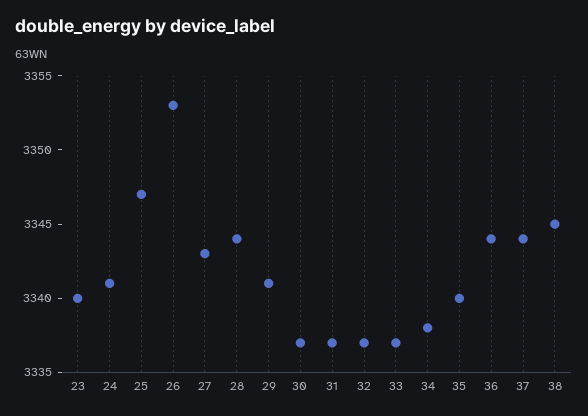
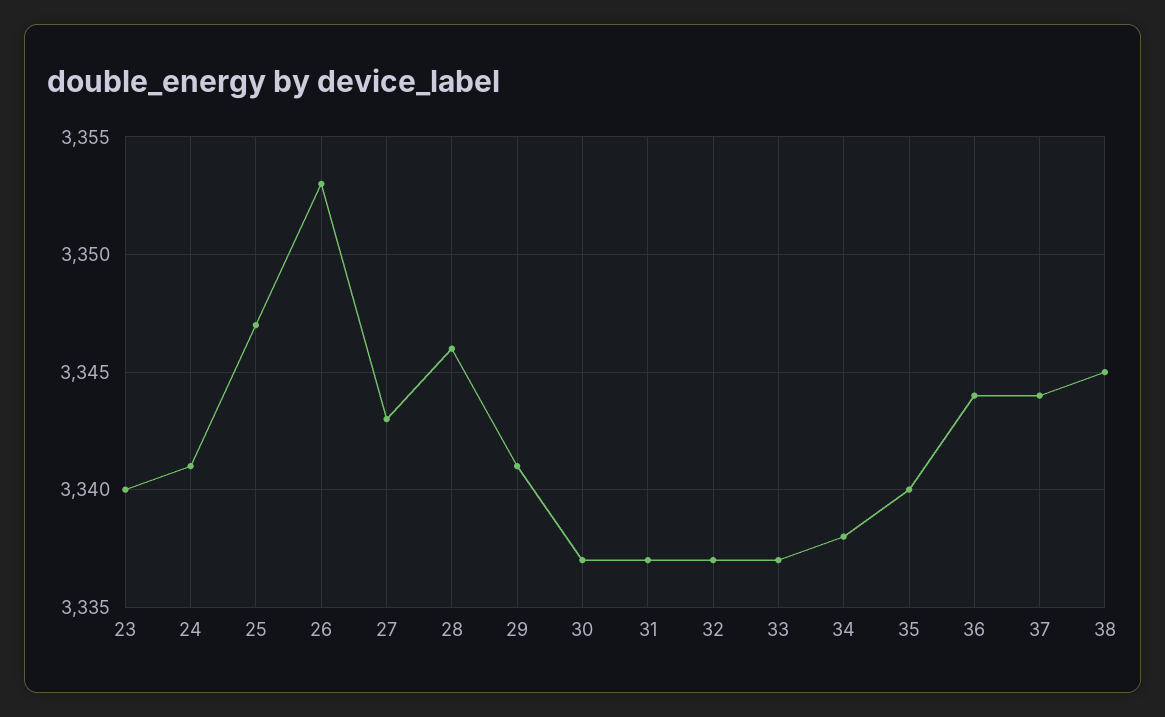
  {
    "23": 3340,
    "24": 3341,
    "25": 3347,
    "26": 3353,
    "27": 3343,
-   "28": 3344,
+   "28": 3346,
    "29": 3341,
    "30": 3337,
    "31": 3337,
    "32": 3337,
    "33": 3337,
    "34": 3338,
    "35": 3340,
    "36": 3344,
    "37": 3344,
    "38": 3345
  }

